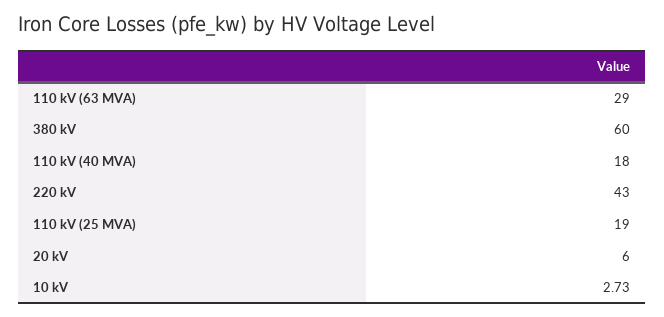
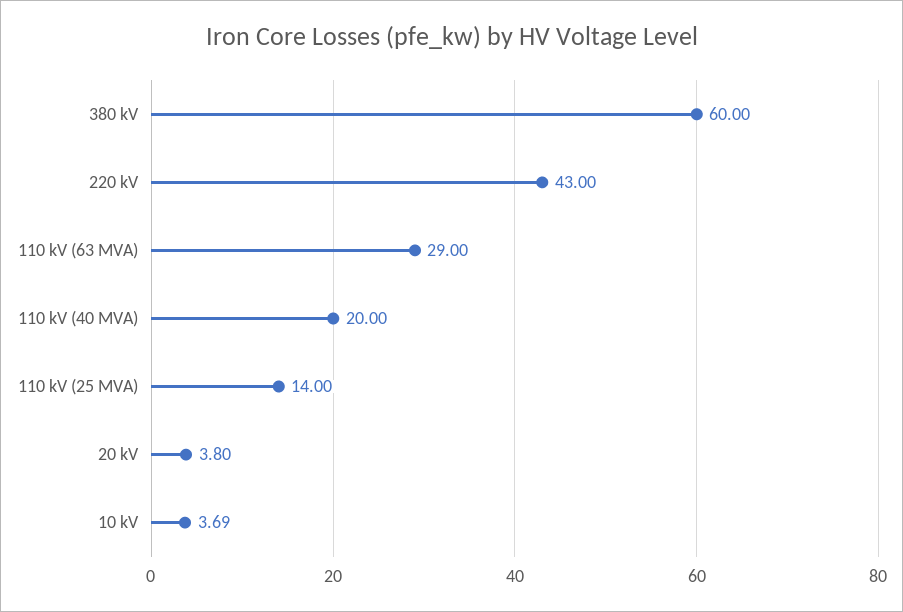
  {
    "110 kV (63 MVA)": 29,
    "380 kV": 60,
-   "110 kV (40 MVA)": 18,
+   "110 kV (40 MVA)": 20,
    "220 kV": 43,
-   "110 kV (25 MVA)": 19,
+   "110 kV (25 MVA)": 14,
-   "20 kV": 6,
+   "20 kV": 3.8,
-   "10 kV": 2.73
+   "10 kV": 3.69
  }

